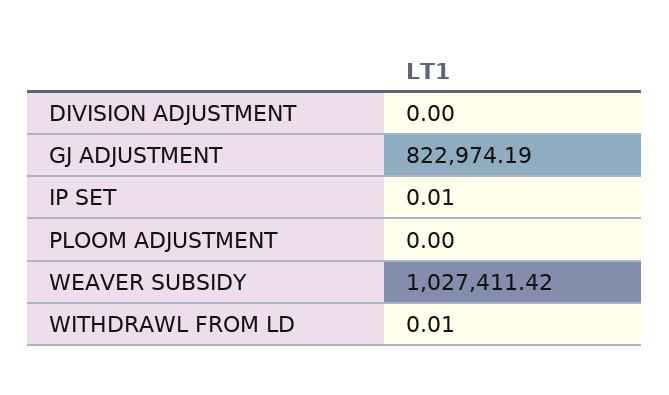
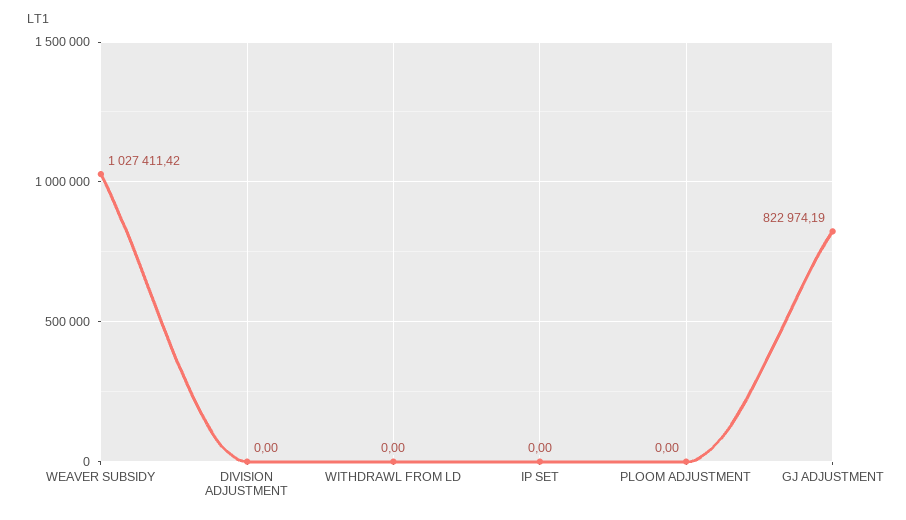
  {
    "DIVISION ADJUSTMENT": 0,
    "GJ ADJUSTMENT": 822974.19,
-   "IP SET": 0.01,
+   "IP SET": 0,
    "PLOOM ADJUSTMENT": 0,
    "WEAVER SUBSIDY": 1027411.42,
-   "WITHDRAWL FROM LD": 0.01
+   "WITHDRAWL FROM LD": 0
  }

